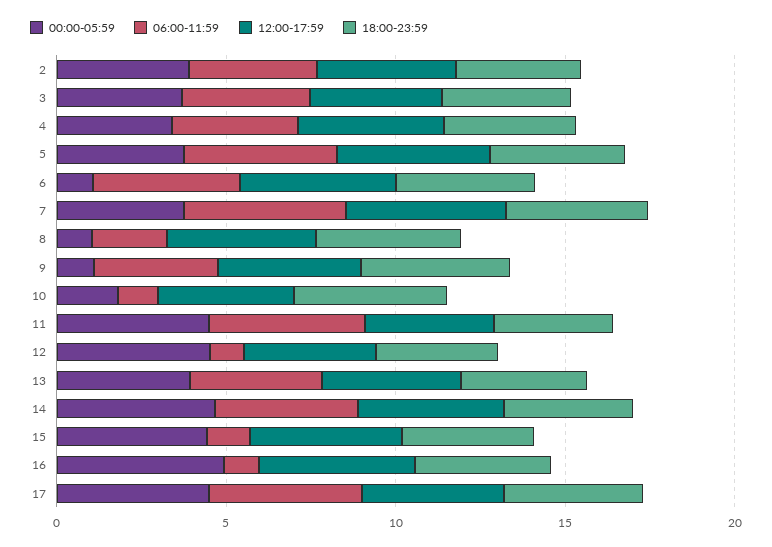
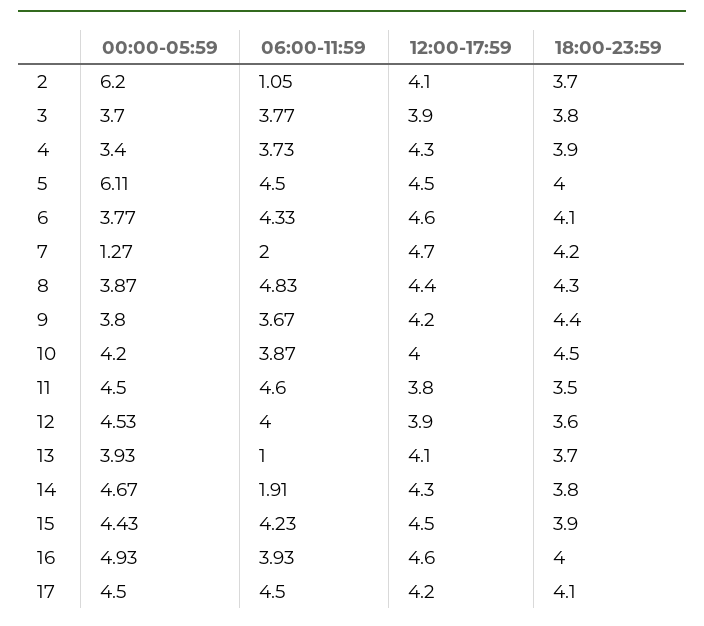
  {
    "00:00-05:59": {
-     "2": 4,
+     "2": 6.2,
      "3": 3.7,
      "4": 3.4,
-     "5": 4,
+     "5": 6.11,
-     "6": 1,
+     "6": 3.77,
-     "7": 4,
+     "7": 1.27,
-     "8": 1,
+     "8": 3.87,
-     "9": 1,
+     "9": 3.8,
-     "10": 2,
+     "10": 4.2,
      "11": 4.5,
      "12": 4.53,
      "13": 3.93,
      "14": 4.67,
      "15": 4.43,
      "16": 4.93,
      "17": 4.5
    },
    "06:00-11:59": {
-     "2": 4,
+     "2": 1.05,
      "3": 3.77,
      "4": 3.73,
      "5": 4.5,
      "6": 4.33,
-     "7": 5,
+     "7": 2,
-     "8": 2,
+     "8": 4.83,
      "9": 3.67,
-     "10": 1,
+     "10": 3.87,
      "11": 4.6,
-     "12": 1,
+     "12": 4,
-     "13": 4,
+     "13": 1,
-     "14": 4,
+     "14": 1.91,
-     "15": 1,
+     "15": 4.23,
-     "16": 1,
+     "16": 3.93,
      "17": 4.5
    },
    "12:00-17:59": {
      "2": 4.1,
      "3": 3.9,
      "4": 4.3,
      "5": 4.5,
      "6": 4.6,
      "7": 4.7,
      "8": 4.4,
      "9": 4.2,
      "10": 4,
      "11": 3.8,
      "12": 3.9,
      "13": 4.1,
      "14": 4.3,
      "15": 4.5,
      "16": 4.6,
      "17": 4.2
    },
    "18:00-23:59": {
      "2": 3.7,
      "3": 3.8,
      "4": 3.9,
      "5": 4,
      "6": 4.1,
      "7": 4.2,
      "8": 4.3,
      "9": 4.4,
      "10": 4.5,
      "11": 3.5,
      "12": 3.6,
      "13": 3.7,
      "14": 3.8,
      "15": 3.9,
      "16": 4,
      "17": 4.1
    }
  }

